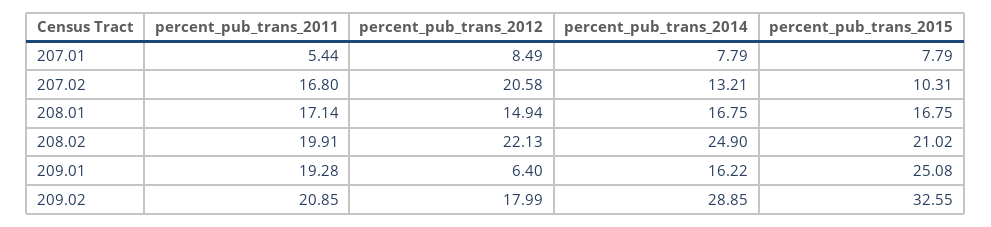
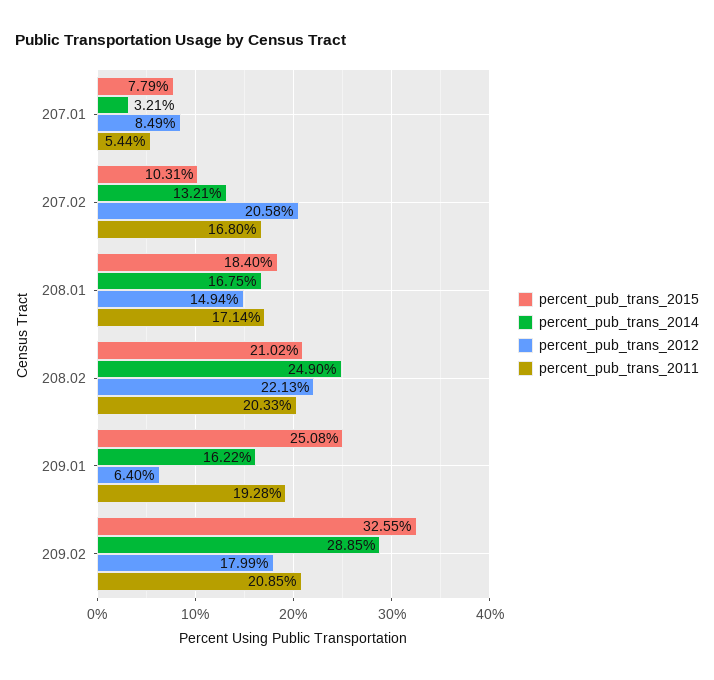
  {
    "percent_pub_trans_2011": {
      "207.01": 5.44,
      "207.02": 16.8,
      "208.01": 17.14,
-     "208.02": 19.91,
+     "208.02": 20.33,
      "209.01": 19.28,
      "209.02": 20.85
    },
    "percent_pub_trans_2012": {
      "207.01": 8.49,
      "207.02": 20.58,
      "208.01": 14.94,
      "208.02": 22.13,
      "209.01": 6.4,
      "209.02": 17.99
    },
    "percent_pub_trans_2014": {
-     "207.01": 7.79,
+     "207.01": 3.21,
      "207.02": 13.21,
      "208.01": 16.75,
      "208.02": 24.9,
      "209.01": 16.22,
      "209.02": 28.85
    },
    "percent_pub_trans_2015": {
      "207.01": 7.79,
      "207.02": 10.31,
-     "208.01": 16.75,
+     "208.01": 18.4,
      "208.02": 21.02,
      "209.01": 25.08,
      "209.02": 32.55
    }
  }

